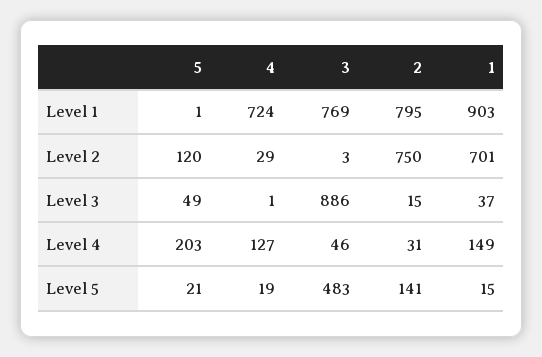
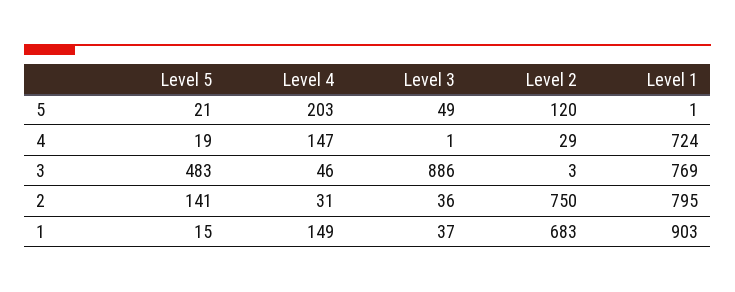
  {
    "5": {
      "Level 1": 1,
      "Level 2": 120,
      "Level 3": 49,
      "Level 4": 203,
      "Level 5": 21
    },
    "4": {
      "Level 1": 724,
      "Level 2": 29,
      "Level 3": 1,
-     "Level 4": 127,
+     "Level 4": 147,
      "Level 5": 19
    },
    "3": {
      "Level 1": 769,
      "Level 2": 3,
      "Level 3": 886,
      "Level 4": 46,
      "Level 5": 483
    },
    "2": {
      "Level 1": 795,
      "Level 2": 750,
-     "Level 3": 15,
+     "Level 3": 36,
      "Level 4": 31,
      "Level 5": 141
    },
    "1": {
      "Level 1": 903,
-     "Level 2": 701,
+     "Level 2": 683,
      "Level 3": 37,
      "Level 4": 149,
      "Level 5": 15
    }
  }

